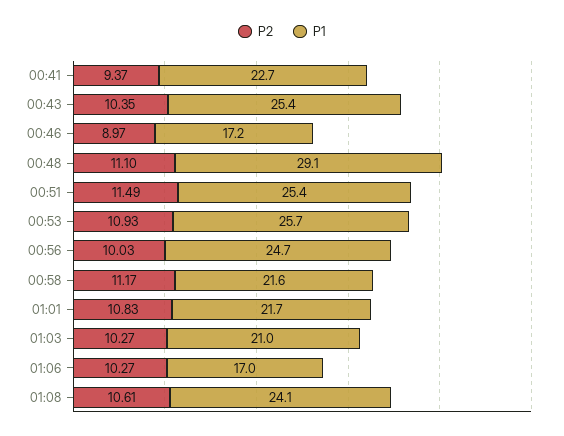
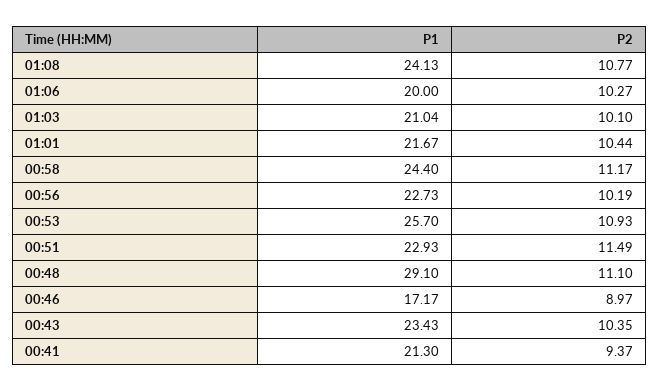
  {
    "P2": {
      "00:41": 9.37,
      "00:43": 10.35,
      "00:46": 8.97,
      "00:48": 11.1,
      "00:51": 11.49,
      "00:53": 10.93,
-     "00:56": 10.03,
+     "00:56": 10.19,
      "00:58": 11.17,
-     "01:01": 10.83,
+     "01:01": 10.44,
-     "01:03": 10.27,
+     "01:03": 10.1,
      "01:06": 10.27,
-     "01:08": 10.61
+     "01:08": 10.77
    },
    "P1": {
-     "00:41": 22.7,
+     "00:41": 21.3,
-     "00:43": 25.4,
+     "00:43": 23.43,
      "00:46": 17.17,
      "00:48": 29.1,
-     "00:51": 25.4,
+     "00:51": 22.93,
      "00:53": 25.7,
-     "00:56": 24.7,
+     "00:56": 22.73,
-     "00:58": 21.6,
+     "00:58": 24.4,
      "01:01": 21.67,
      "01:03": 21.04,
-     "01:06": 17,
+     "01:06": 20,
      "01:08": 24.13
    }
  }

